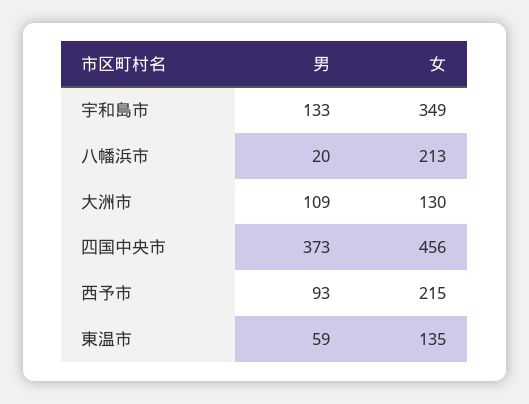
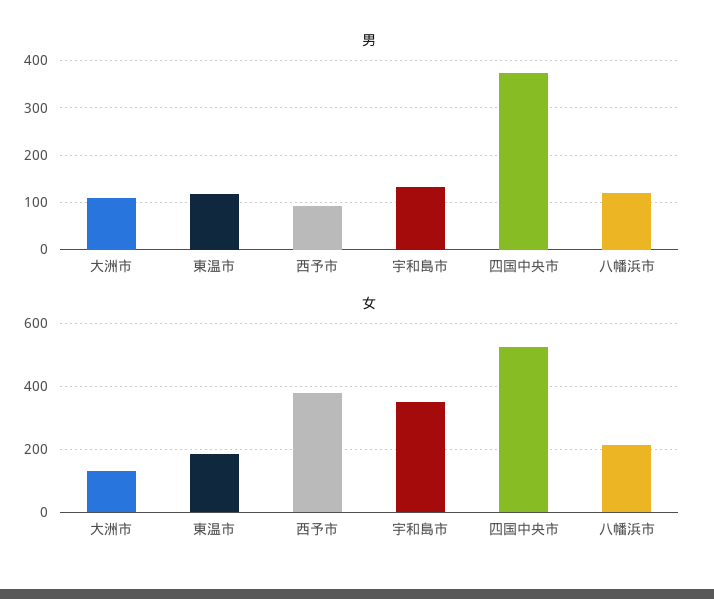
  {
    "男": {
      "宇和島市": 133,
-     "八幡浜市": 20,
+     "八幡浜市": 120,
      "大洲市": 109,
      "四国中央市": 373,
      "西予市": 93,
-     "東温市": 59
+     "東温市": 120
    },
    "女": {
      "宇和島市": 349,
      "八幡浜市": 213,
      "大洲市": 130,
-     "四国中央市": 456,
+     "四国中央市": 520,
-     "西予市": 215,
+     "西予市": 380,
-     "東温市": 135
+     "東温市": 180
    }
  }

